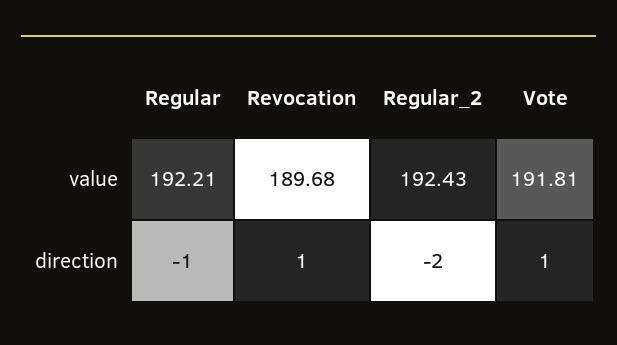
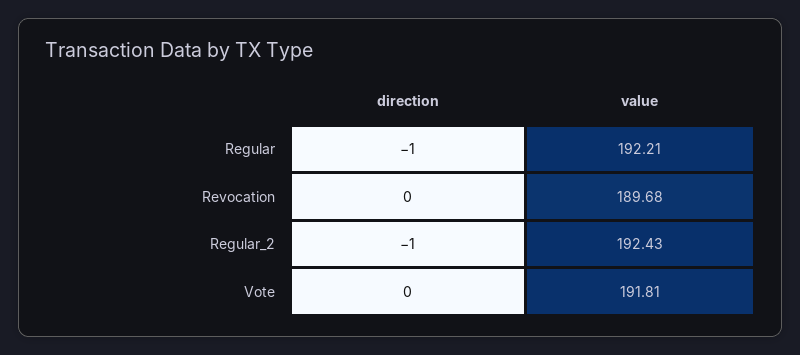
  {
    "Regular": {
      "value": 192.21,
      "direction": -1
    },
    "Revocation": {
      "value": 189.68,
-     "direction": 1
+     "direction": 0
    },
    "Regular_2": {
      "value": 192.43,
-     "direction": -2
+     "direction": -1
    },
    "Vote": {
      "value": 191.81,
-     "direction": 1
+     "direction": 0
    }
  }

